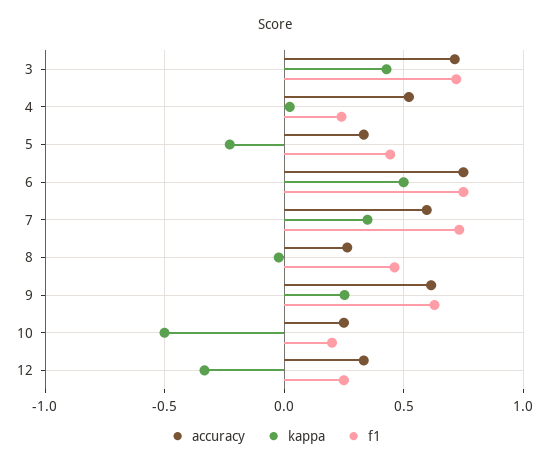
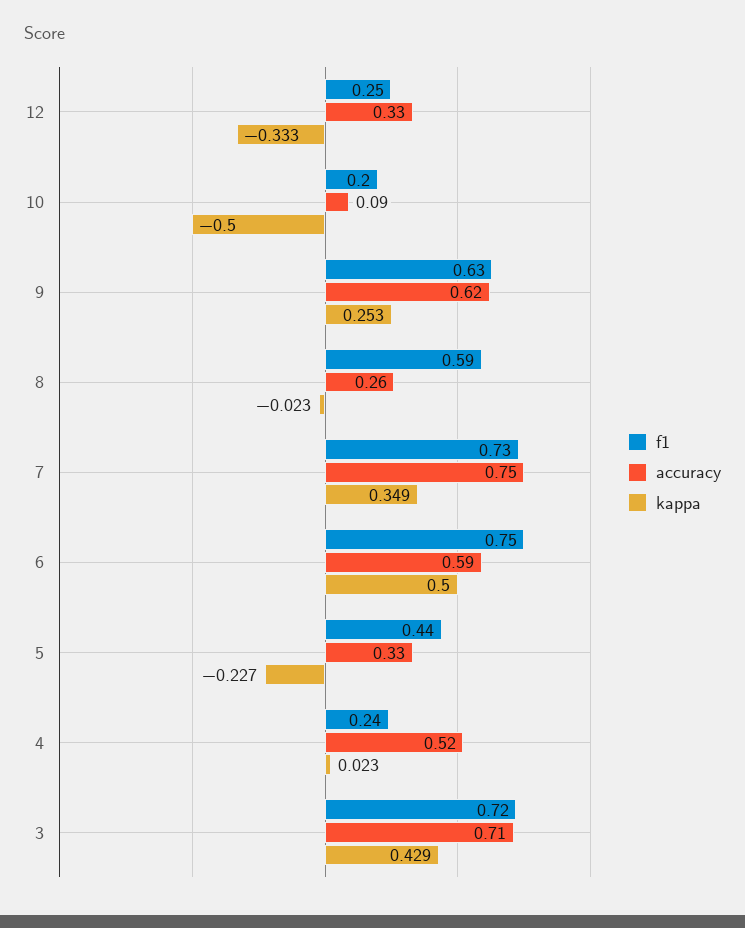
  {
    "accuracy": {
      "3": 0.71,
      "4": 0.52,
      "5": 0.33,
-     "6": 0.75,
+     "6": 0.59,
-     "7": 0.6,
+     "7": 0.75,
      "8": 0.26,
      "9": 0.62,
-     "10": 0.25,
+     "10": 0.09,
      "12": 0.33
    },
    "kappa": {
      "3": 0.429,
      "4": 0.023,
      "5": -0.227,
      "6": 0.5,
      "7": 0.349,
      "8": -0.023,
      "9": 0.253,
      "10": -0.5,
      "12": -0.333
    },
    "f1": {
      "3": 0.72,
      "4": 0.24,
      "5": 0.44,
      "6": 0.75,
      "7": 0.73,
-     "8": 0.45,
+     "8": 0.59,
      "9": 0.63,
      "10": 0.2,
      "12": 0.25
    }
  }

